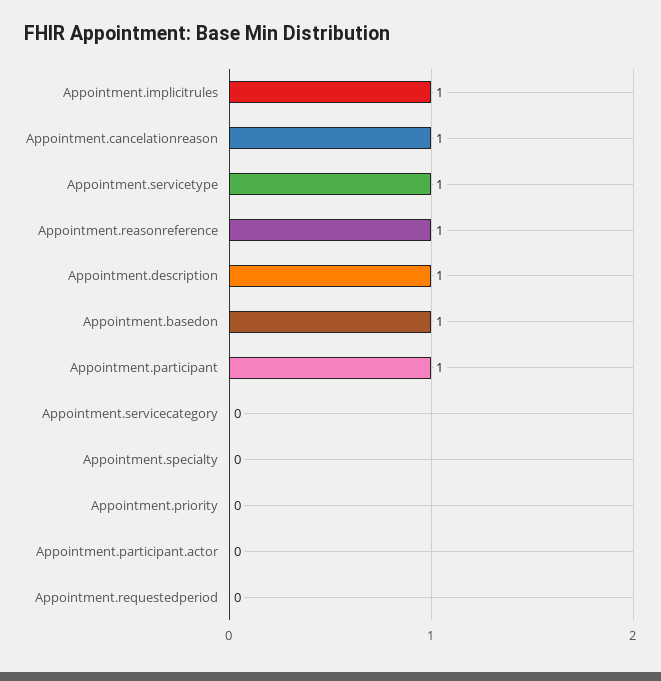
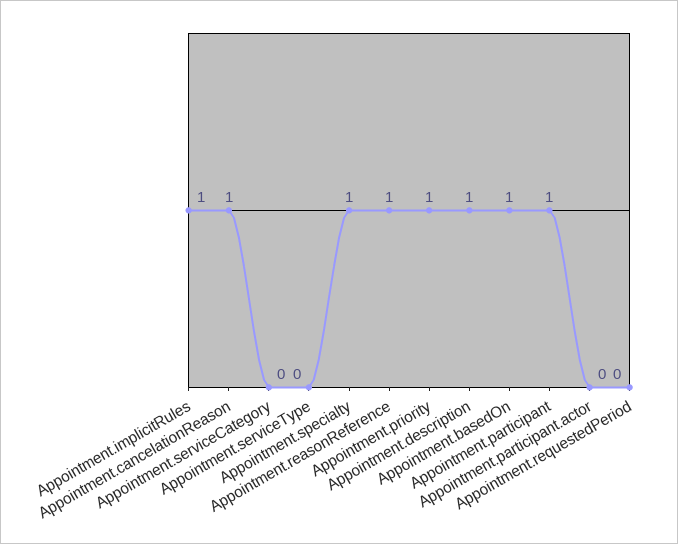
  {
    "Appointment.implicitrules": 1,
    "Appointment.cancelationreason": 1,
-   "Appointment.servicetype": 1,
+   "Appointment.servicetype": 0,
    "Appointment.reasonreference": 1,
    "Appointment.description": 1,
    "Appointment.basedon": 1,
    "Appointment.participant": 1,
    "Appointment.servicecategory": 0,
-   "Appointment.specialty": 0,
+   "Appointment.specialty": 1,
-   "Appointment.priority": 0,
+   "Appointment.priority": 1,
    "Appointment.participant.actor": 0,
    "Appointment.requestedperiod": 0
  }

